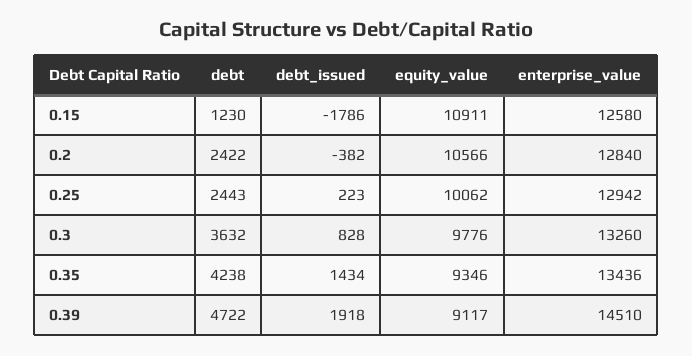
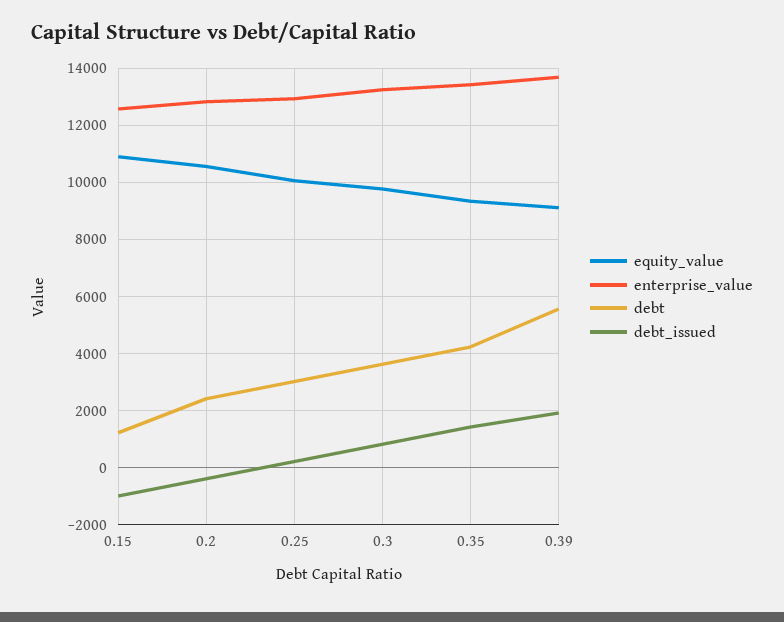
  {
    "debt": {
      "0.15": 1230,
      "0.2": 2422,
-     "0.25": 2443,
+     "0.25": 3000,
      "0.3": 3632,
      "0.35": 4238,
-     "0.39": 4722
+     "0.39": 5500
    },
    "debt_issued": {
-     "0.15": -1786,
+     "0.15": -1000,
      "0.2": -382,
      "0.25": 223,
      "0.3": 828,
      "0.35": 1434,
      "0.39": 1918
    },
    "equity_value": {
      "0.15": 10911,
      "0.2": 10566,
      "0.25": 10062,
      "0.3": 9776,
      "0.35": 9346,
      "0.39": 9117
    },
    "enterprise_value": {
      "0.15": 12580,
      "0.2": 12840,
      "0.25": 12942,
      "0.3": 13260,
      "0.35": 13436,
-     "0.39": 14510
+     "0.39": 13750
    }
  }

